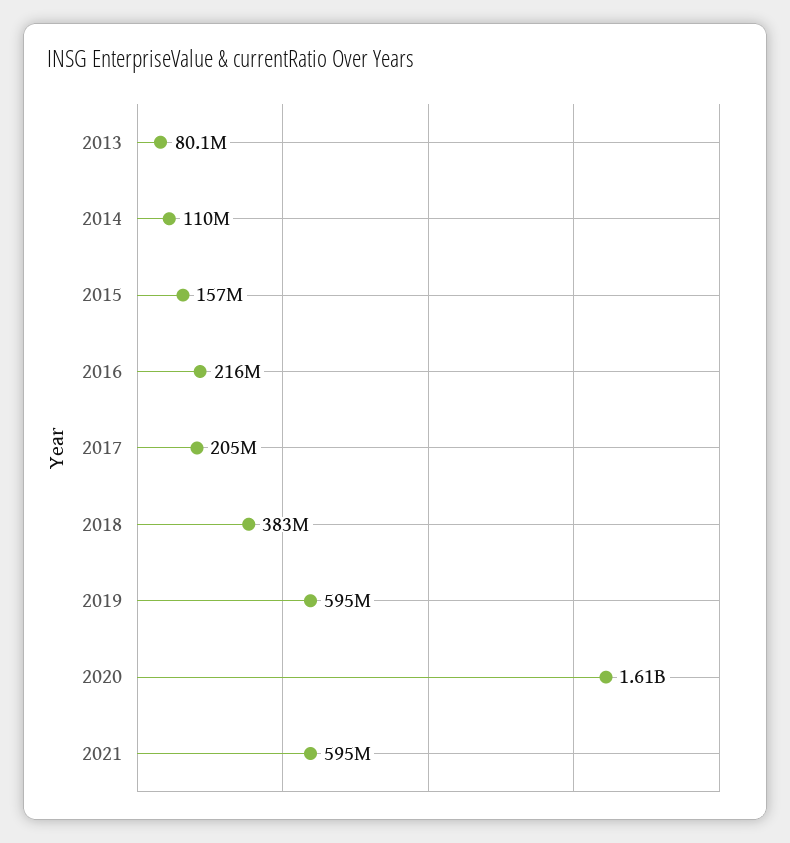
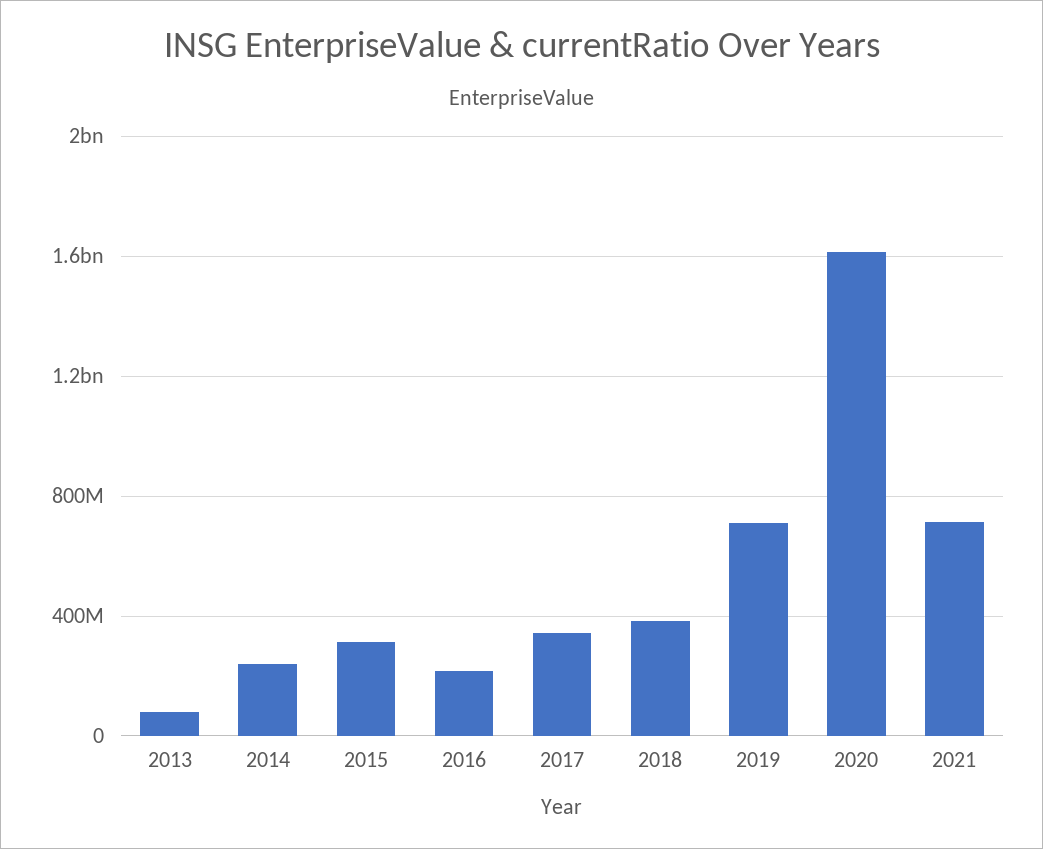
  {
    "2013": 80100000,
-   "2014": 110000000,
+   "2014": 250000000,
-   "2015": 157000000,
+   "2015": 300000000,
    "2016": 216000000,
-   "2017": 205000000,
+   "2017": 350000000,
    "2018": 383000000,
-   "2019": 595000000,
+   "2019": 700000000,
    "2020": 1610000000,
-   "2021": 595000000
+   "2021": 700000000
  }

